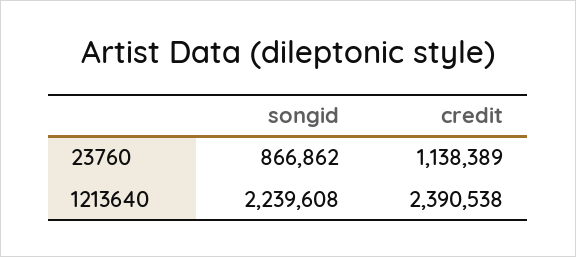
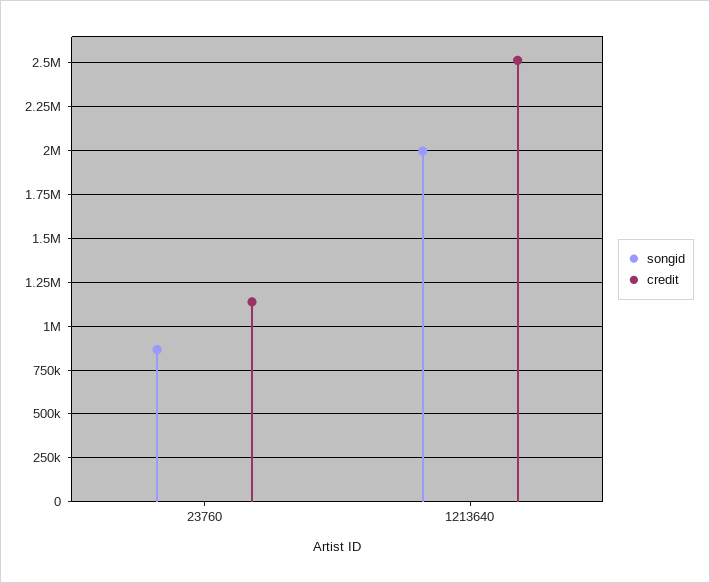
  {
    "songid": {
      "23760": 866862,
-     "1213640": 2239608
+     "1213640": 2000000
    },
    "credit": {
      "23760": 1138389,
-     "1213640": 2390538
+     "1213640": 2500000
    }
  }

